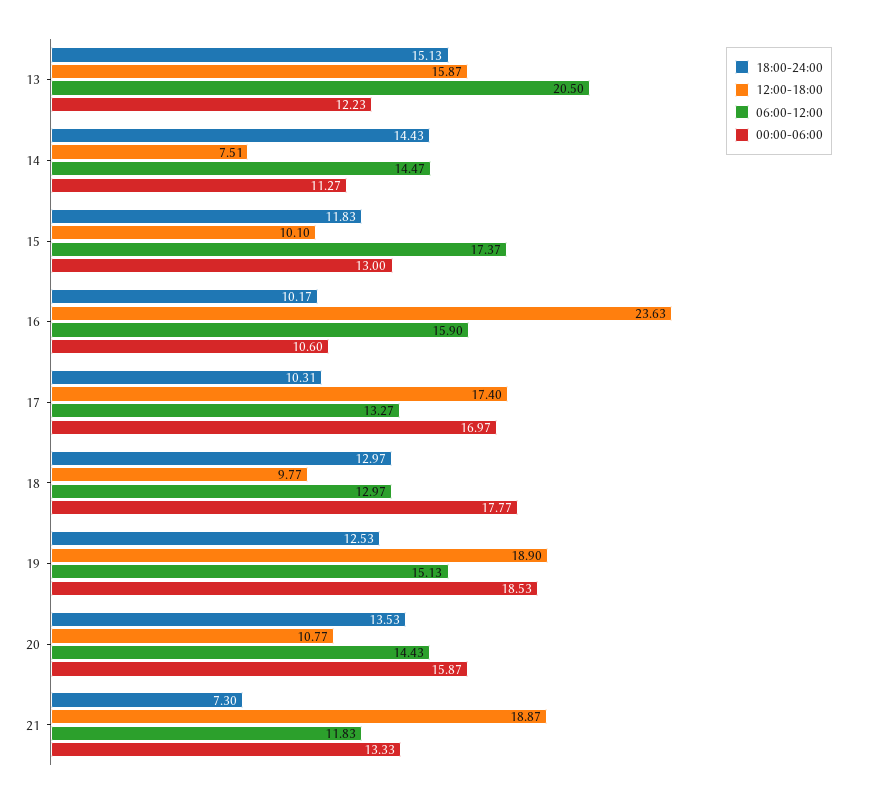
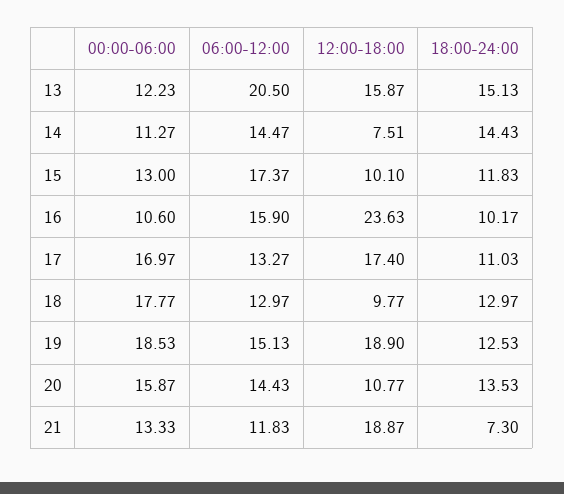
  {
    "18:00-24:00": {
      "13": 15.13,
      "14": 14.43,
      "15": 11.83,
      "16": 10.17,
-     "17": 10.31,
+     "17": 11.03,
      "18": 12.97,
      "19": 12.53,
      "20": 13.53,
      "21": 7.3
    },
    "12:00-18:00": {
      "13": 15.87,
      "14": 7.51,
      "15": 10.1,
      "16": 23.63,
      "17": 17.4,
      "18": 9.77,
      "19": 18.9,
      "20": 10.77,
      "21": 18.87
    },
    "06:00-12:00": {
      "13": 20.5,
      "14": 14.47,
      "15": 17.37,
      "16": 15.9,
      "17": 13.27,
      "18": 12.97,
      "19": 15.13,
      "20": 14.43,
      "21": 11.83
    },
    "00:00-06:00": {
      "13": 12.23,
      "14": 11.27,
      "15": 13,
      "16": 10.6,
      "17": 16.97,
      "18": 17.77,
      "19": 18.53,
      "20": 15.87,
      "21": 13.33
    }
  }

